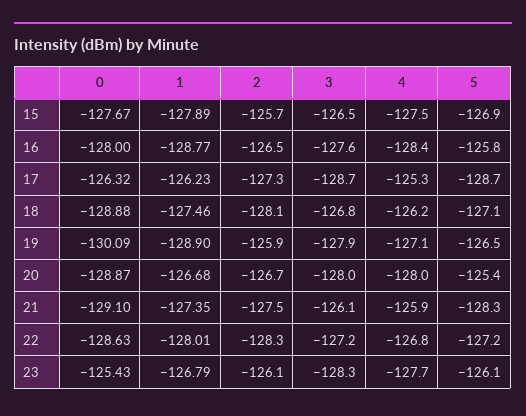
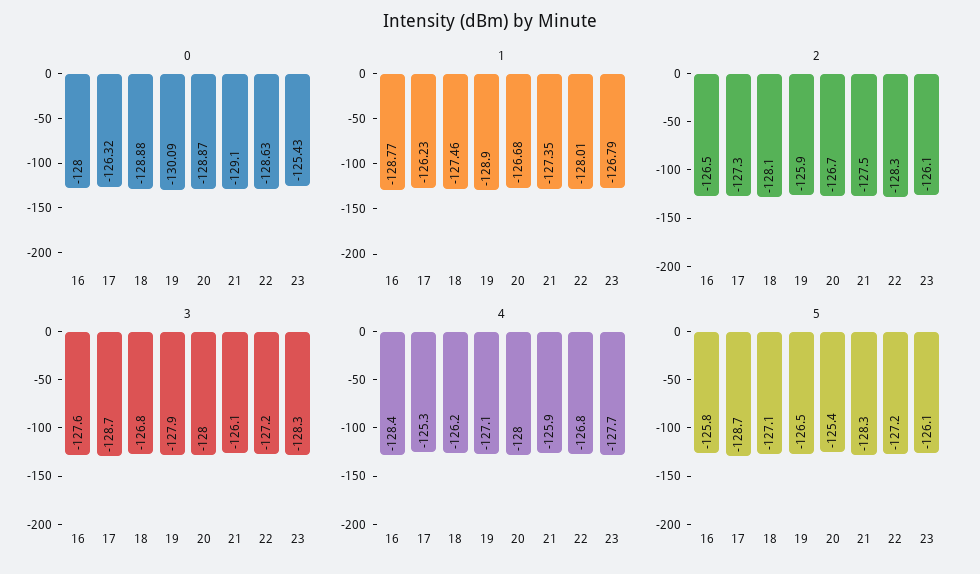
  {
    "0": {
-     "15": -127.67,
      "16": -128,
      "17": -126.32,
      "18": -128.88,
      "19": -130.09,
      "20": -128.87,
      "21": -129.1,
      "22": -128.63,
      "23": -125.43
    },
    "1": {
-     "15": -127.89,
      "16": -128.77,
      "17": -126.23,
      "18": -127.46,
      "19": -128.9,
      "20": -126.68,
      "21": -127.35,
      "22": -128.01,
      "23": -126.79
    },
    "2": {
-     "15": -125.7,
      "16": -126.5,
      "17": -127.3,
      "18": -128.1,
      "19": -125.9,
      "20": -126.7,
      "21": -127.5,
      "22": -128.3,
      "23": -126.1
    },
    "3": {
-     "15": -126.5,
      "16": -127.6,
      "17": -128.7,
      "18": -126.8,
      "19": -127.9,
      "20": -128,
      "21": -126.1,
      "22": -127.2,
      "23": -128.3
    },
    "4": {
-     "15": -127.5,
      "16": -128.4,
      "17": -125.3,
      "18": -126.2,
      "19": -127.1,
      "20": -128,
      "21": -125.9,
      "22": -126.8,
      "23": -127.7
    },
    "5": {
-     "15": -126.9,
      "16": -125.8,
      "17": -128.7,
      "18": -127.1,
      "19": -126.5,
      "20": -125.4,
      "21": -128.3,
      "22": -127.2,
      "23": -126.1
    }
  }

